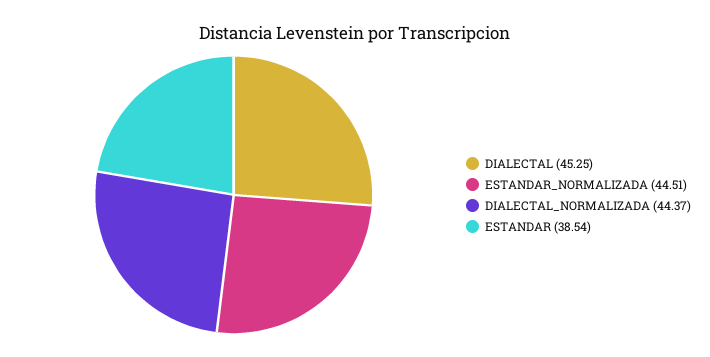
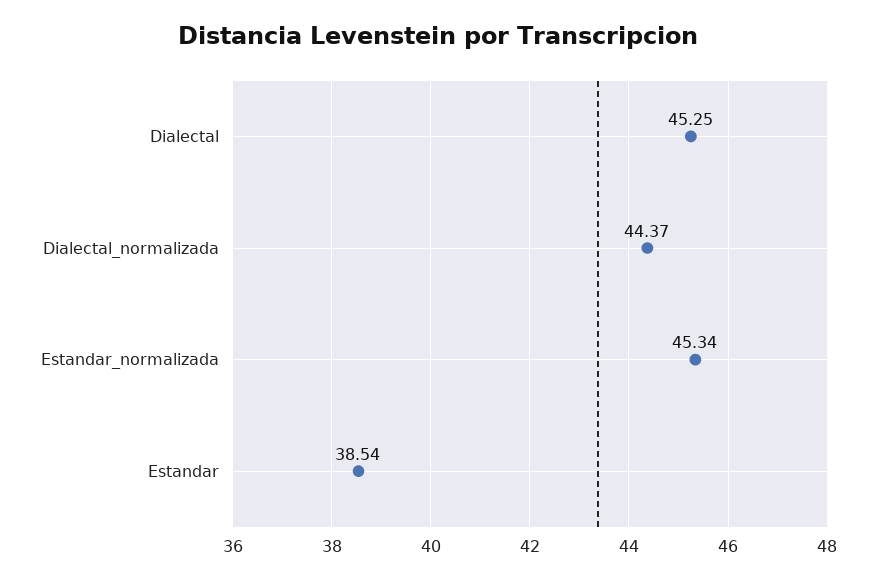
  {
    "DIALECTAL": 45.25,
-   "ESTANDAR_NORMALIZADA": 44.51,
+   "ESTANDAR_NORMALIZADA": 45.34,
    "DIALECTAL_NORMALIZADA": 44.37,
    "ESTANDAR": 38.54
  }

